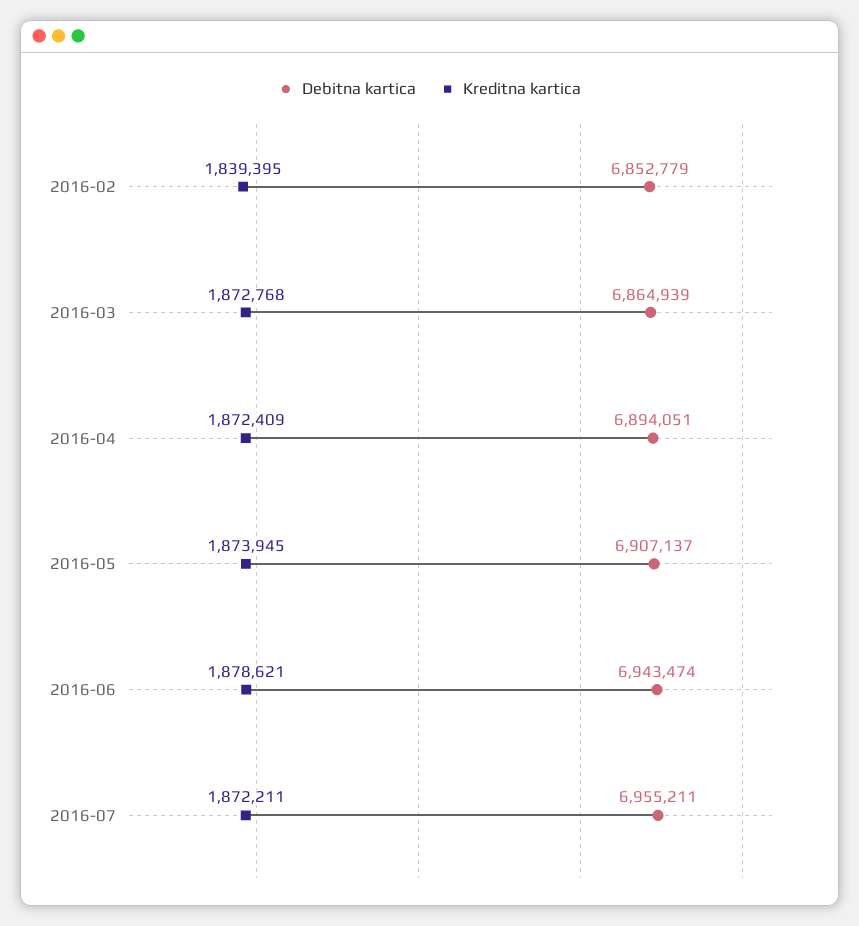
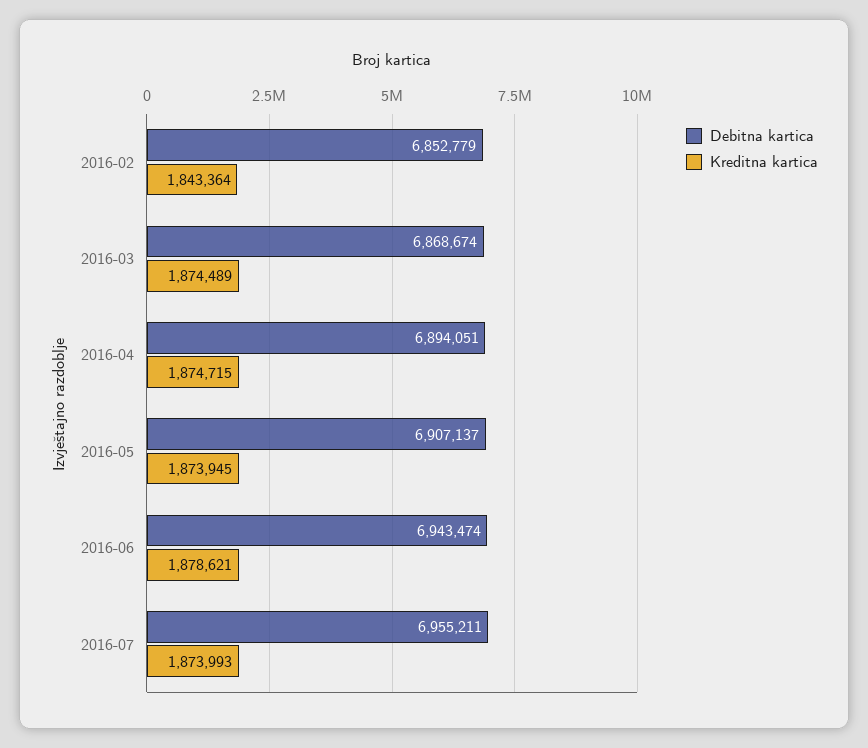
  {
    "Debitna kartica": {
      "2016-02": 6852779,
-     "2016-03": 6864939,
+     "2016-03": 6868674,
      "2016-04": 6894051,
      "2016-05": 6907137,
      "2016-06": 6943474,
      "2016-07": 6955211
    },
    "Kreditna kartica": {
-     "2016-02": 1839395,
+     "2016-02": 1843364,
-     "2016-03": 1872768,
+     "2016-03": 1874489,
-     "2016-04": 1872409,
+     "2016-04": 1874715,
      "2016-05": 1873945,
      "2016-06": 1878621,
-     "2016-07": 1872211
+     "2016-07": 1873993
    }
  }

